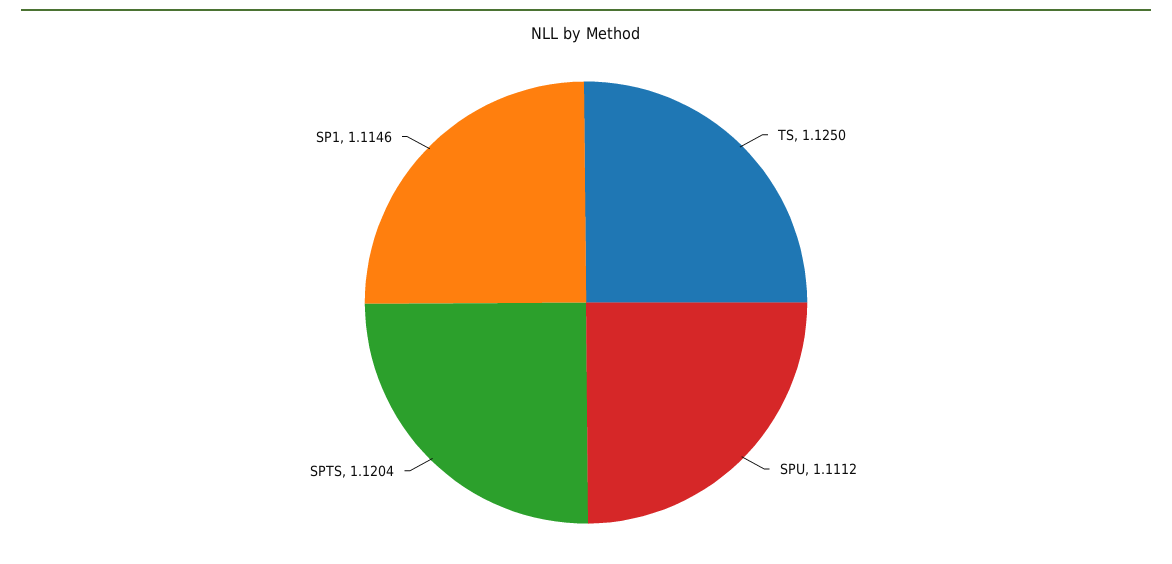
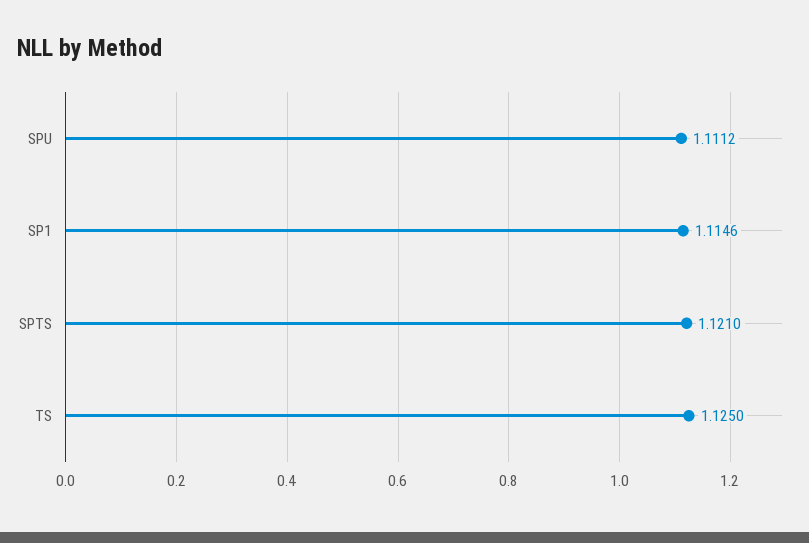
  {
    "TS": 1.125,
    "SPU": 1.1112,
-   "SPTS": 1.1204,
+   "SPTS": 1.121,
    "SP1": 1.1146
  }

